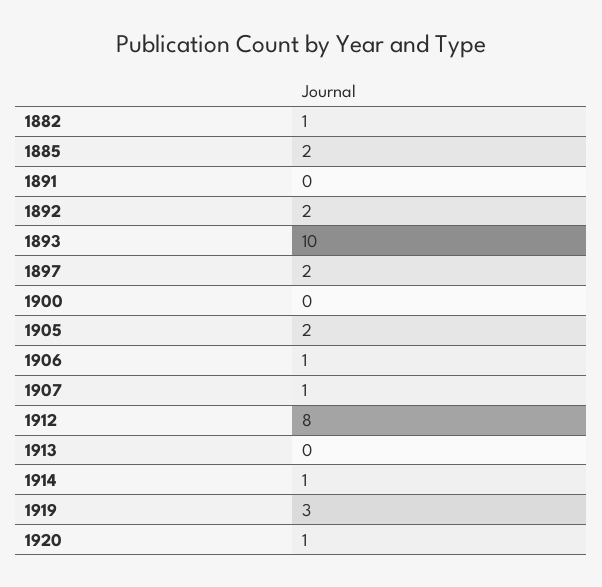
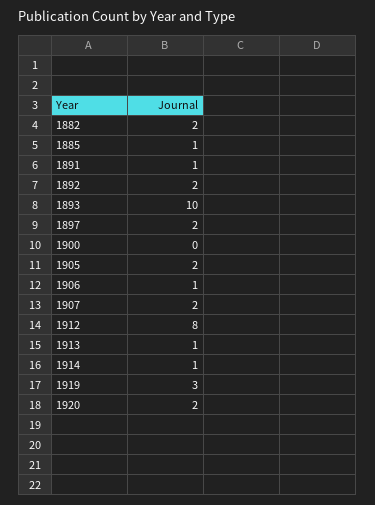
  {
-   "1882": 1,
+   "1882": 2,
-   "1885": 2,
+   "1885": 1,
-   "1891": 0,
+   "1891": 1,
    "1892": 2,
    "1893": 10,
    "1897": 2,
    "1900": 0,
    "1905": 2,
    "1906": 1,
-   "1907": 1,
+   "1907": 2,
    "1912": 8,
-   "1913": 0,
+   "1913": 1,
    "1914": 1,
    "1919": 3,
-   "1920": 1
+   "1920": 2
  }

